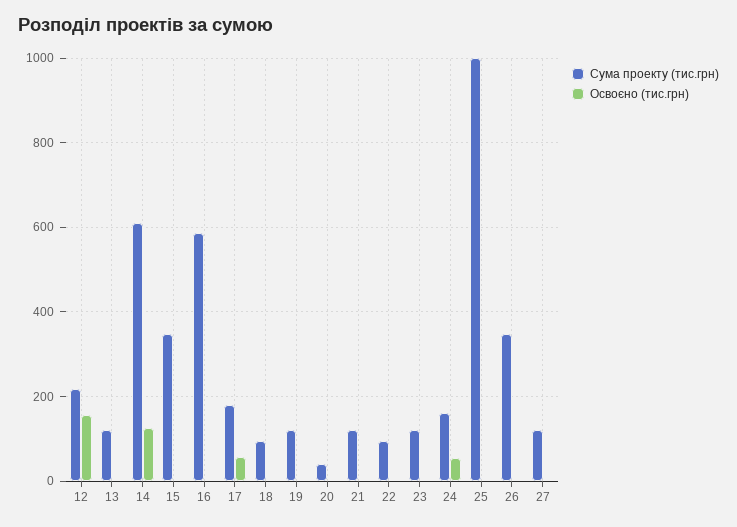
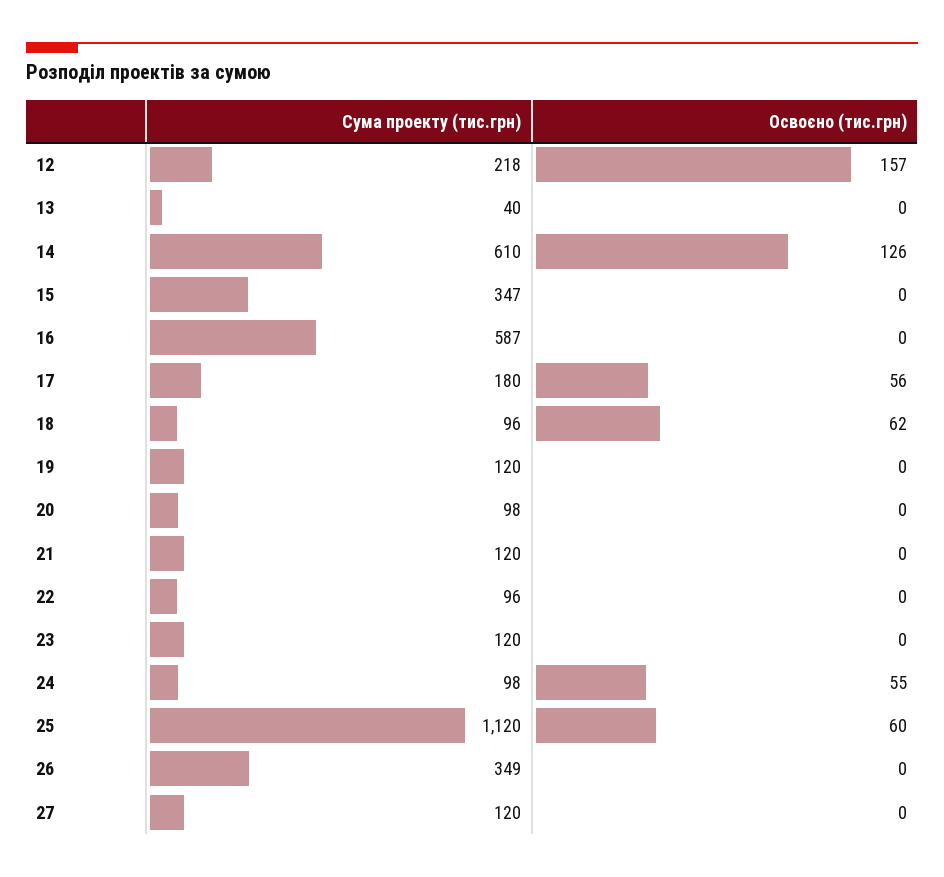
  {
    "Сума проекту (тис.грн)": {
      "12": 218,
-     "13": 120,
+     "13": 40,
      "14": 610,
      "15": 347,
      "16": 587,
      "17": 180,
      "18": 96,
      "19": 120,
-     "20": 40,
+     "20": 98,
      "21": 120,
      "22": 96,
      "23": 120,
-     "24": 160,
+     "24": 98,
-     "25": 1000,
+     "25": 1120,
      "26": 349,
      "27": 120
    },
    "Освоєно (тис.грн)": {
      "12": 157,
      "13": 0,
      "14": 126,
      "15": 0,
      "16": 0,
      "17": 56,
-     "18": 0,
+     "18": 62,
      "19": 0,
      "20": 0,
      "21": 0,
      "22": 0,
      "23": 0,
      "24": 55,
-     "25": 0,
+     "25": 60,
      "26": 0,
      "27": 0
    }
  }

